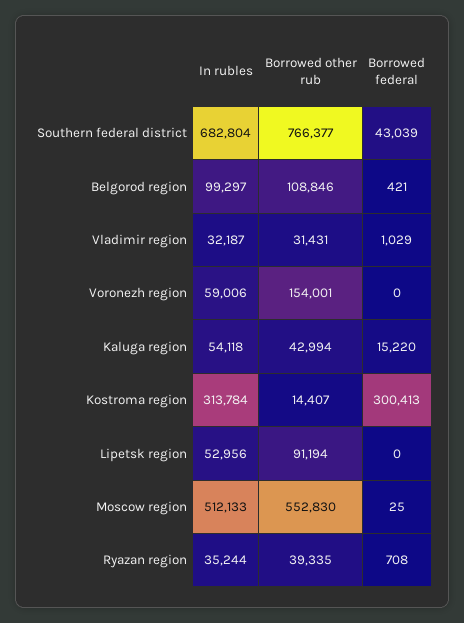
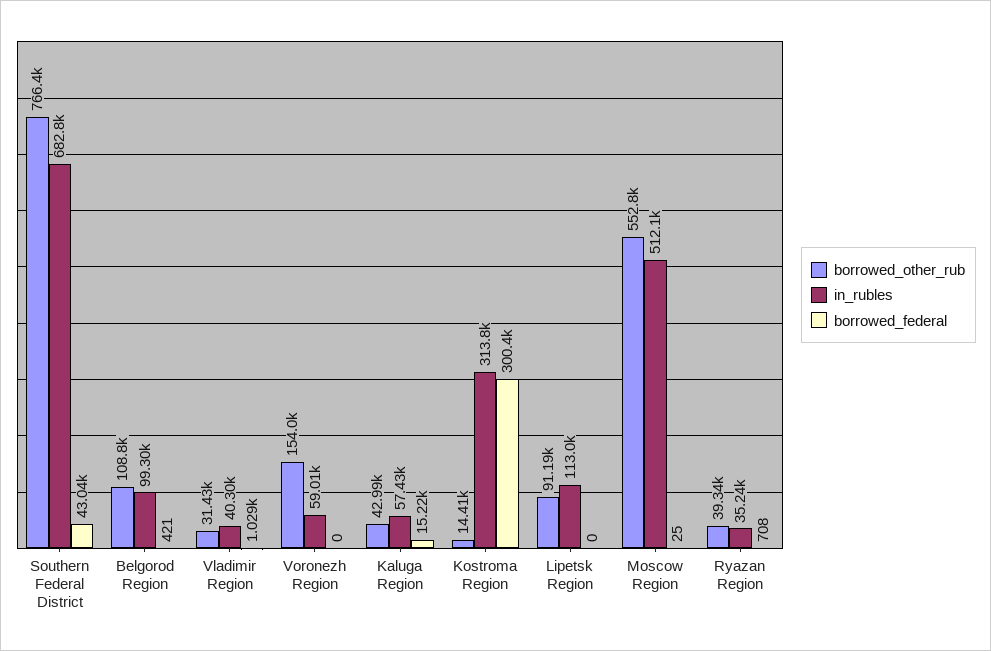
  {
    "In rubles": {
      "Southern federal district": 682804,
      "Belgorod region": 99297,
-     "Vladimir region": 32187,
+     "Vladimir region": 40300,
      "Voronezh region": 59006,
-     "Kaluga region": 54118,
+     "Kaluga region": 57430,
      "Kostroma region": 313784,
-     "Lipetsk region": 52956,
+     "Lipetsk region": 113000,
      "Moscow region": 512133,
      "Ryazan region": 35244
    },
    "Borrowed other rub": {
      "Southern federal district": 766377,
      "Belgorod region": 108846,
      "Vladimir region": 31431,
      "Voronezh region": 154001,
      "Kaluga region": 42994,
      "Kostroma region": 14407,
      "Lipetsk region": 91194,
      "Moscow region": 552830,
      "Ryazan region": 39335
    },
    "Borrowed federal": {
      "Southern federal district": 43039,
      "Belgorod region": 421,
      "Vladimir region": 1029,
      "Voronezh region": 0,
      "Kaluga region": 15220,
      "Kostroma region": 300413,
      "Lipetsk region": 0,
      "Moscow region": 25,
      "Ryazan region": 708
    }
  }

